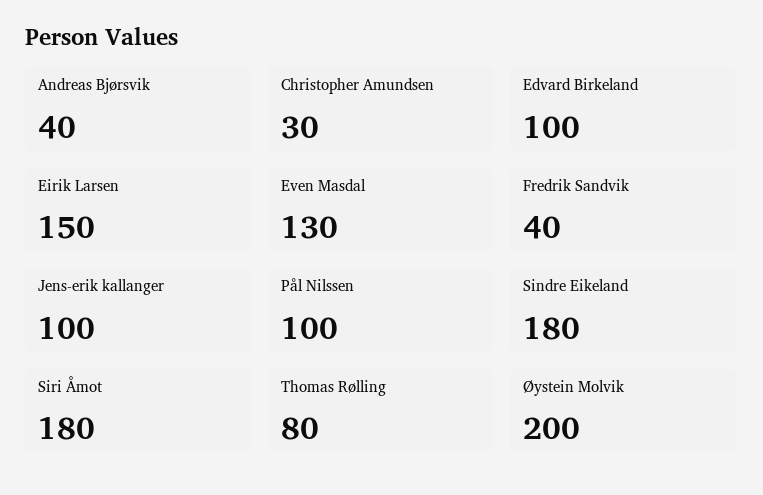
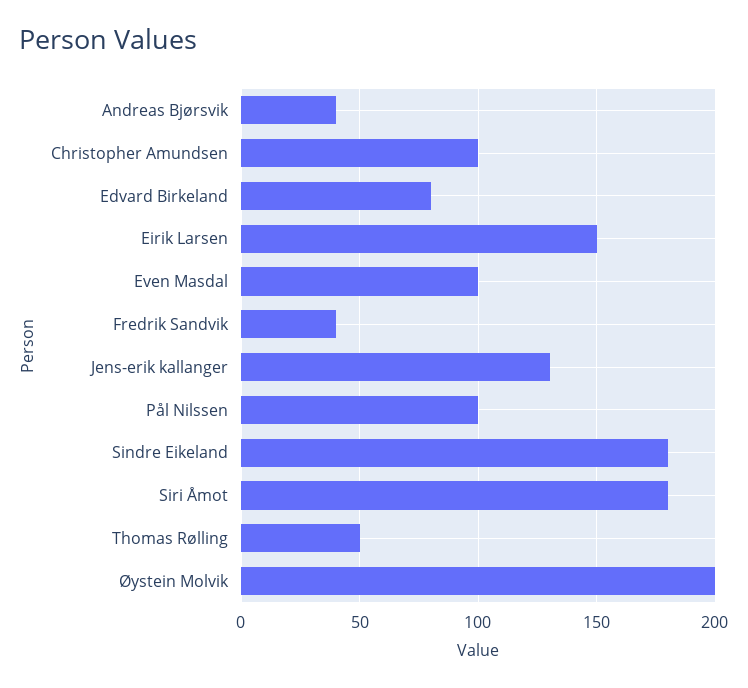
  {
    "Andreas Bjørsvik": 40,
-   "Christopher Amundsen": 30,
+   "Christopher Amundsen": 100,
-   "Edvard Birkeland": 100,
+   "Edvard Birkeland": 80,
    "Eirik Larsen": 150,
-   "Even Masdal": 130,
+   "Even Masdal": 100,
    "Fredrik Sandvik": 40,
-   "Jens-erik kallanger": 100,
+   "Jens-erik kallanger": 130,
    "Pål Nilssen": 100,
    "Sindre Eikeland": 180,
    "Siri Åmot": 180,
-   "Thomas Rølling": 80,
+   "Thomas Rølling": 50,
    "Øystein Molvik": 200
  }

